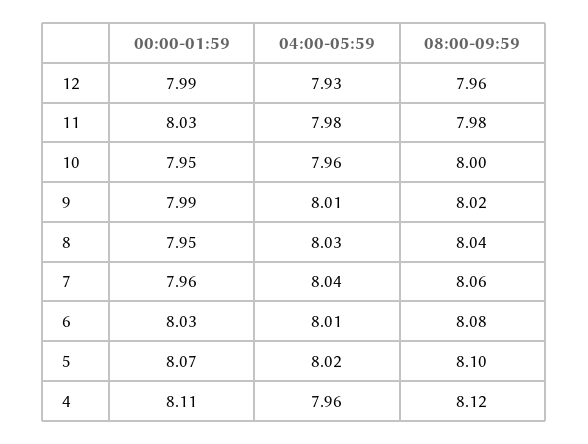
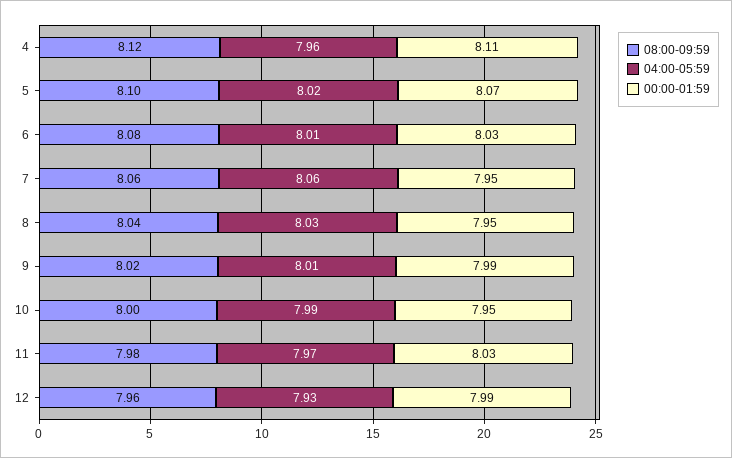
  {
    "00:00-01:59": {
      "12": 7.99,
      "11": 8.03,
      "10": 7.95,
      "9": 7.99,
      "8": 7.95,
-     "7": 7.96,
+     "7": 7.95,
      "6": 8.03,
      "5": 8.07,
      "4": 8.11
    },
    "04:00-05:59": {
      "12": 7.93,
-     "11": 7.98,
+     "11": 7.97,
-     "10": 7.96,
+     "10": 7.99,
      "9": 8.01,
      "8": 8.03,
-     "7": 8.04,
+     "7": 8.06,
      "6": 8.01,
      "5": 8.02,
      "4": 7.96
    },
    "08:00-09:59": {
      "12": 7.96,
      "11": 7.98,
      "10": 8,
      "9": 8.02,
      "8": 8.04,
      "7": 8.06,
      "6": 8.08,
      "5": 8.1,
      "4": 8.12
    }
  }

